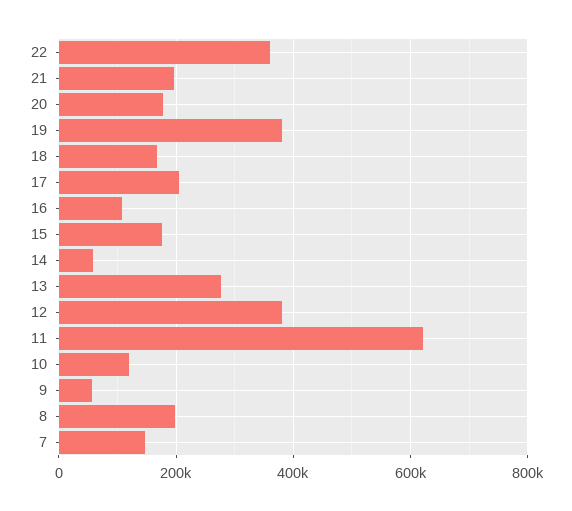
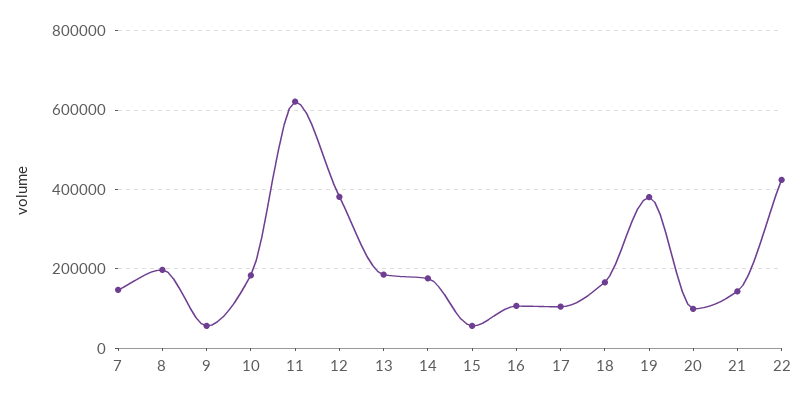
  {
-   "22": 360000,
+   "22": 420000,
-   "21": 200000,
+   "21": 140000,
-   "20": 180000,
+   "20": 100000,
    "19": 380000,
    "18": 160000,
-   "17": 200000,
+   "17": 100000,
    "16": 100000,
-   "15": 180000,
+   "15": 60000,
-   "14": 60000,
+   "14": 180000,
-   "13": 280000,
+   "13": 180000,
    "12": 380000,
    "11": 620000,
-   "10": 120000,
+   "10": 180000,
    "9": 60000,
    "8": 200000,
    "7": 140000
  }

